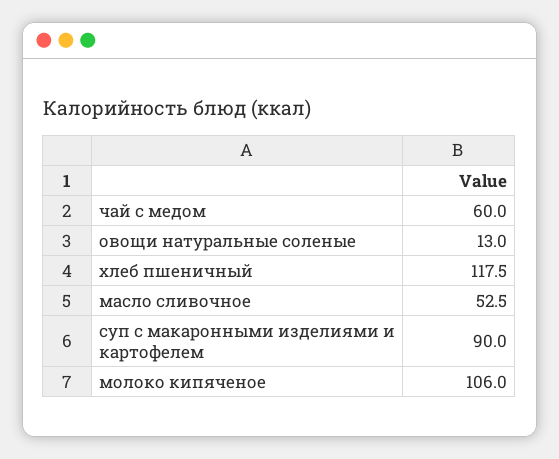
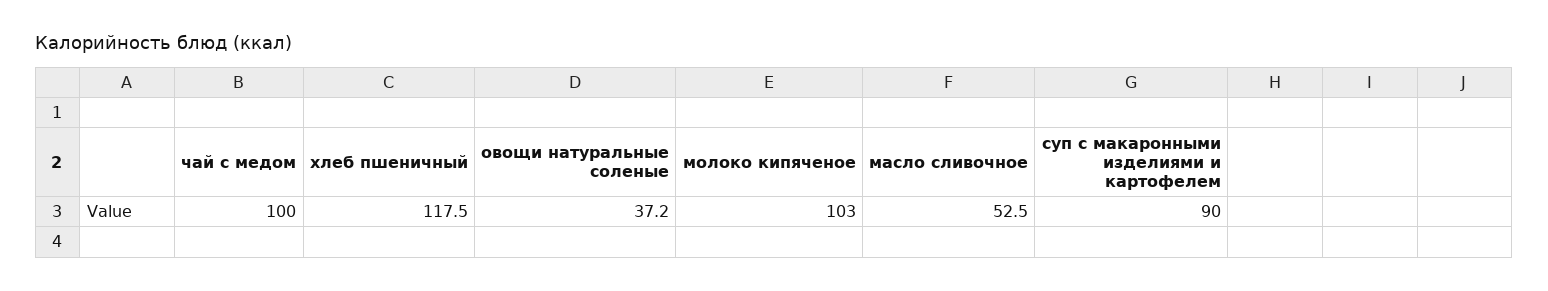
  {
-   "чай с медом": 60,
+   "чай с медом": 100,
-   "овощи натуральные соленые": 13,
+   "овощи натуральные соленые": 37.2,
    "хлеб пшеничный": 117.5,
    "масло сливочное": 52.5,
    "суп с макаронными изделиями и картофелем": 90,
-   "молоко кипяченое": 106
+   "молоко кипяченое": 103
  }

